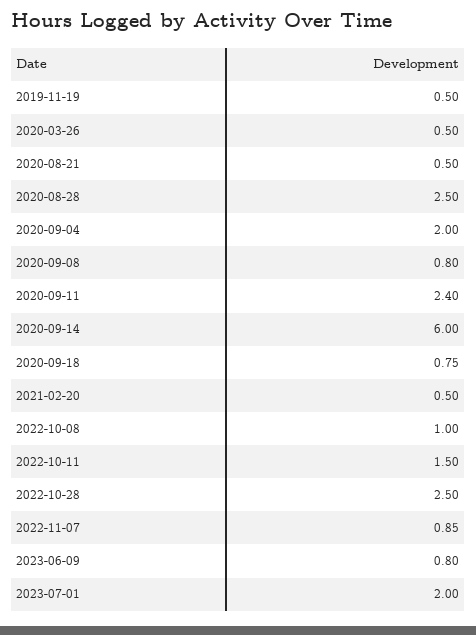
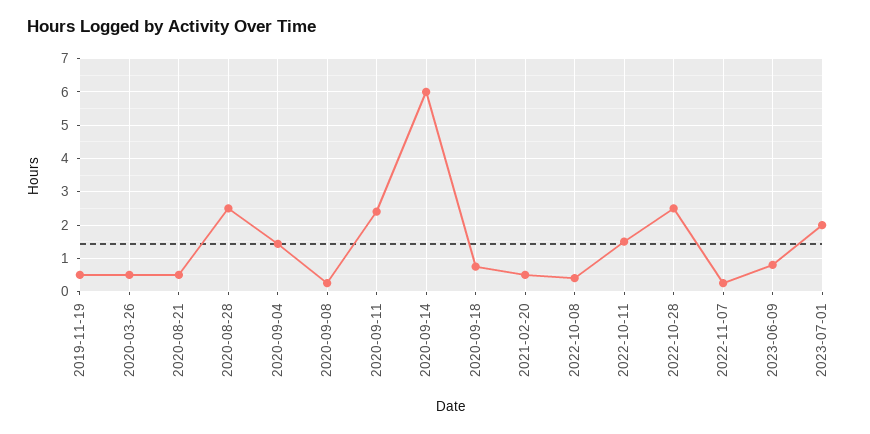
  {
    "2019-11-19": 0.5,
    "2020-03-26": 0.5,
    "2020-08-21": 0.5,
    "2020-08-28": 2.5,
-   "2020-09-04": 2,
+   "2020-09-04": 1.4,
-   "2020-09-08": 0.8,
+   "2020-09-08": 0.2,
    "2020-09-11": 2.4,
    "2020-09-14": 6,
    "2020-09-18": 0.75,
    "2021-02-20": 0.5,
-   "2022-10-08": 1,
+   "2022-10-08": 0.4,
    "2022-10-11": 1.5,
    "2022-10-28": 2.5,
-   "2022-11-07": 0.85,
+   "2022-11-07": 0.2,
    "2023-06-09": 0.8,
    "2023-07-01": 2
  }

